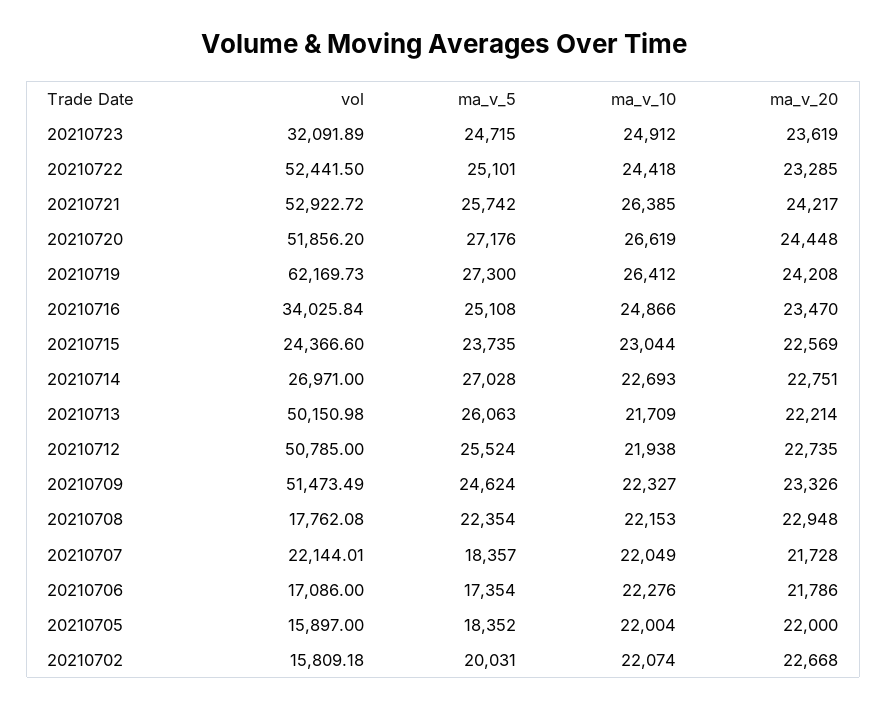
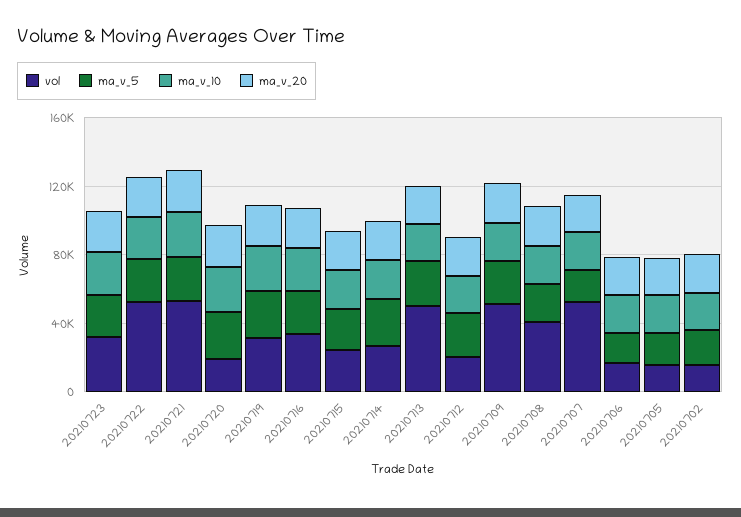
  {
    "vol": {
      "20210723": 32091.89,
      "20210722": 52441.5,
      "20210721": 52922.72,
-     "20210720": 51856.2,
+     "20210720": 20000,
-     "20210719": 62169.73,
+     "20210719": 30000,
      "20210716": 34025.84,
      "20210715": 24366.6,
      "20210714": 26971,
      "20210713": 50150.98,
-     "20210712": 50785,
+     "20210712": 20000,
      "20210709": 51473.49,
-     "20210708": 17762.08,
+     "20210708": 40000,
-     "20210707": 22144.01,
+     "20210707": 50000,
      "20210706": 17086,
      "20210705": 15897,
      "20210702": 15809.18
    },
    "ma_v_5": {
      "20210723": 24715,
      "20210722": 25101,
      "20210721": 25742,
      "20210720": 27176,
      "20210719": 27300,
      "20210716": 25108,
      "20210715": 23735,
      "20210714": 27028,
      "20210713": 26063,
      "20210712": 25524,
      "20210709": 24624,
      "20210708": 22354,
      "20210707": 18357,
      "20210706": 17354,
      "20210705": 18352,
      "20210702": 20031
    },
    "ma_v_10": {
      "20210723": 24912,
      "20210722": 24418,
      "20210721": 26385,
      "20210720": 26619,
      "20210719": 26412,
      "20210716": 24866,
      "20210715": 23044,
      "20210714": 22693,
      "20210713": 21709,
      "20210712": 21938,
      "20210709": 22327,
      "20210708": 22153,
      "20210707": 22049,
      "20210706": 22276,
      "20210705": 22004,
      "20210702": 22074
    },
    "ma_v_20": {
      "20210723": 23619,
      "20210722": 23285,
      "20210721": 24217,
      "20210720": 24448,
      "20210719": 24208,
      "20210716": 23470,
      "20210715": 22569,
      "20210714": 22751,
      "20210713": 22214,
      "20210712": 22735,
      "20210709": 23326,
      "20210708": 22948,
      "20210707": 21728,
      "20210706": 21786,
      "20210705": 22000,
      "20210702": 22668
    }
  }

